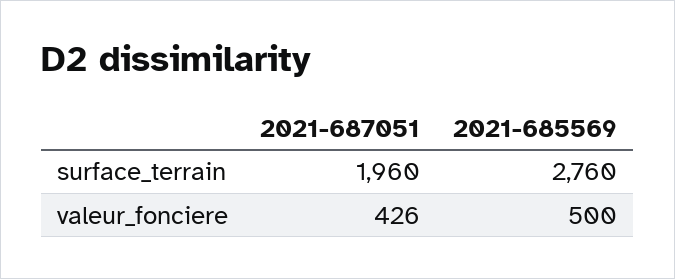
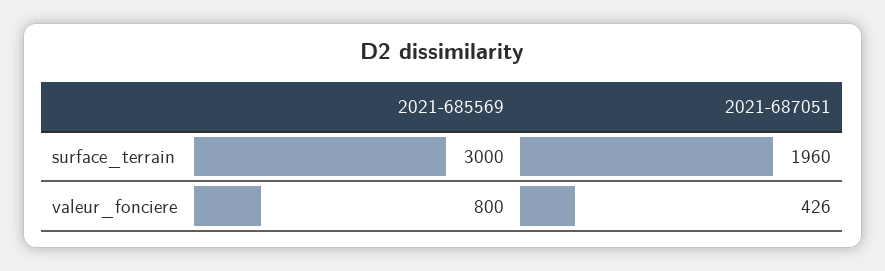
  {
    "2021-687051": {
      "surface_terrain": 1960,
      "valeur_fonciere": 426
    },
    "2021-685569": {
-     "surface_terrain": 2760,
+     "surface_terrain": 3000,
-     "valeur_fonciere": 500
+     "valeur_fonciere": 800
    }
  }

